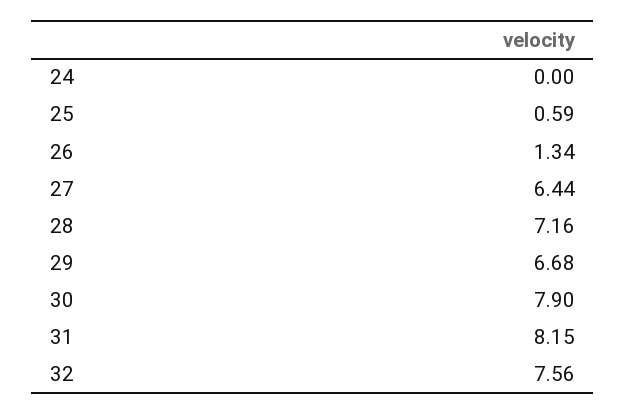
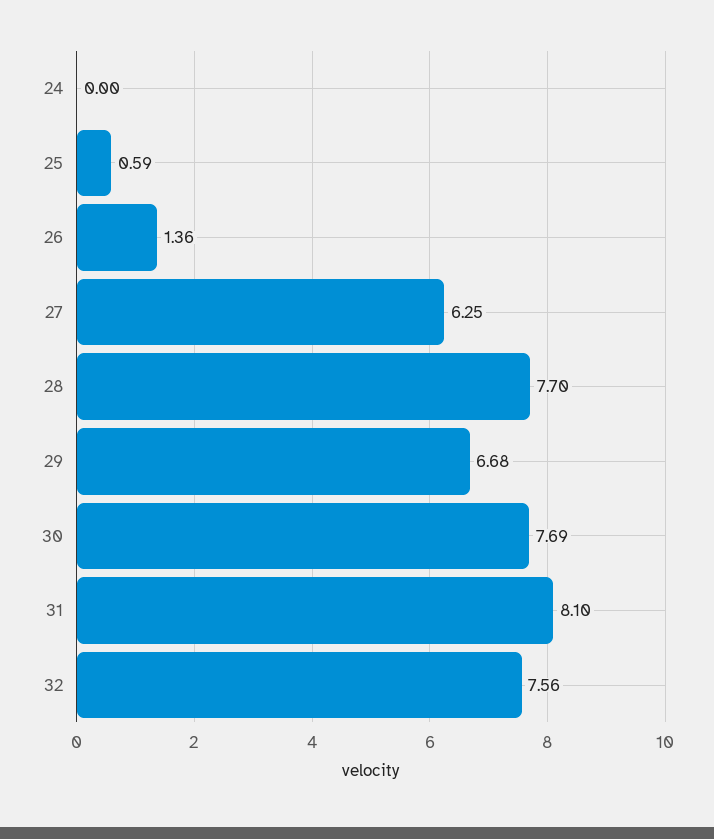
  {
    "24": 0,
    "25": 0.59,
-   "26": 1.34,
+   "26": 1.36,
-   "27": 6.44,
+   "27": 6.25,
-   "28": 7.16,
+   "28": 7.7,
    "29": 6.68,
-   "30": 7.9,
+   "30": 7.69,
-   "31": 8.15,
+   "31": 8.1,
    "32": 7.56
  }

